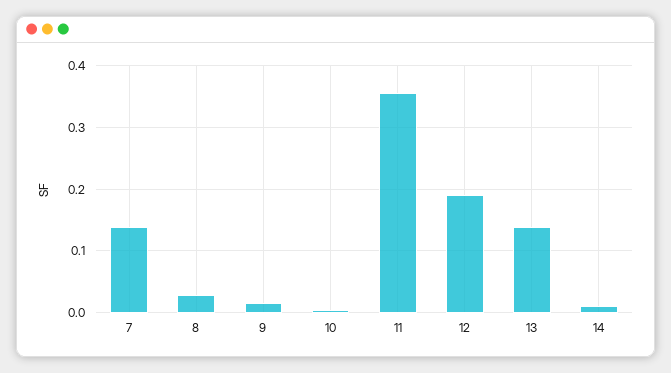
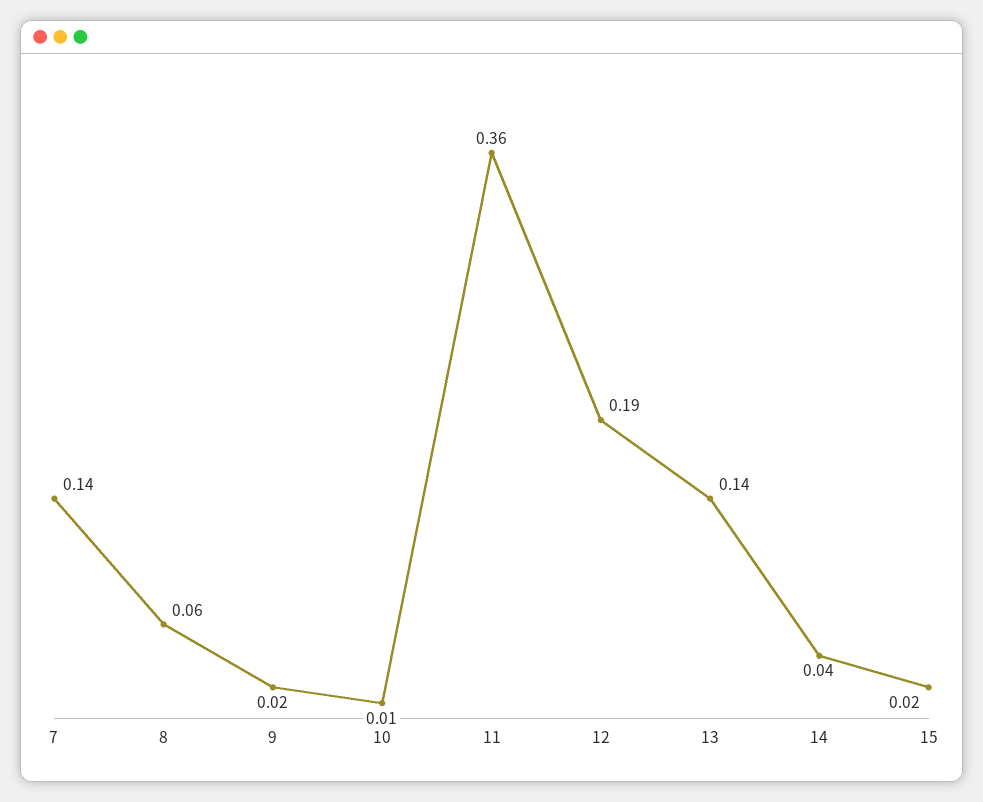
  {
    "7": 0.14,
-   "8": 0.03,
+   "8": 0.06,
    "9": 0.02,
    "10": 0.01,
    "11": 0.36,
    "12": 0.19,
    "13": 0.14,
-   "14": 0.01
+   "14": 0.04,
+   "15": 0.02
  }

